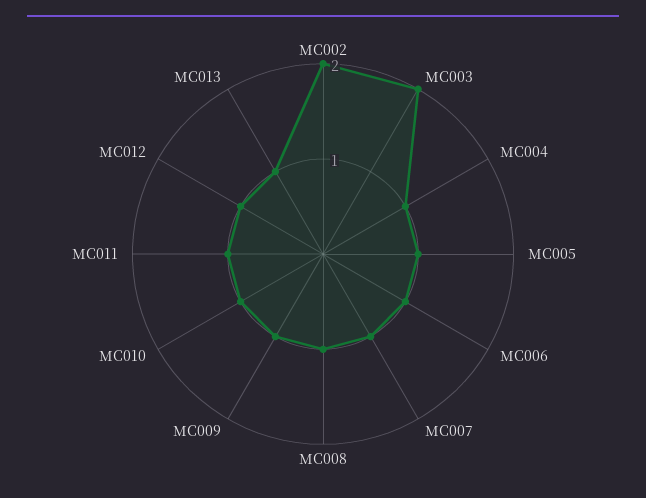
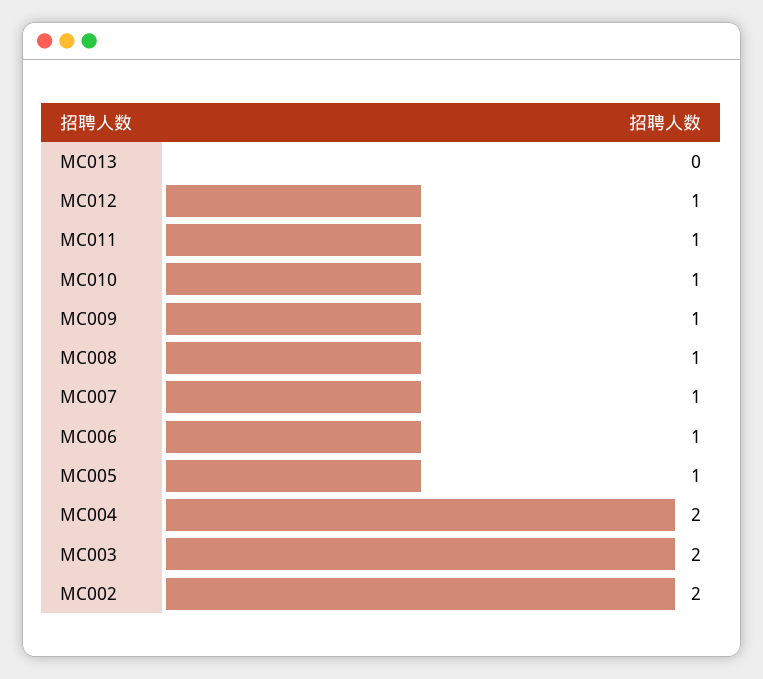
  {
    "MC002": 2,
    "MC003": 2,
-   "MC004": 1,
+   "MC004": 2,
    "MC005": 1,
    "MC006": 1,
    "MC007": 1,
    "MC008": 1,
    "MC009": 1,
    "MC010": 1,
    "MC011": 1,
    "MC012": 1,
-   "MC013": 1
+   "MC013": 0
  }

